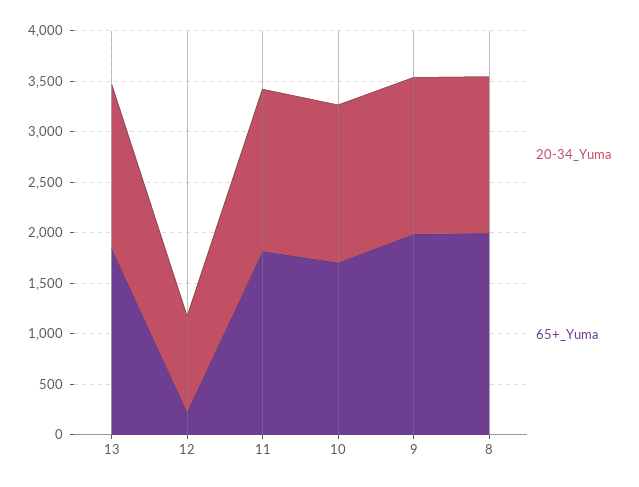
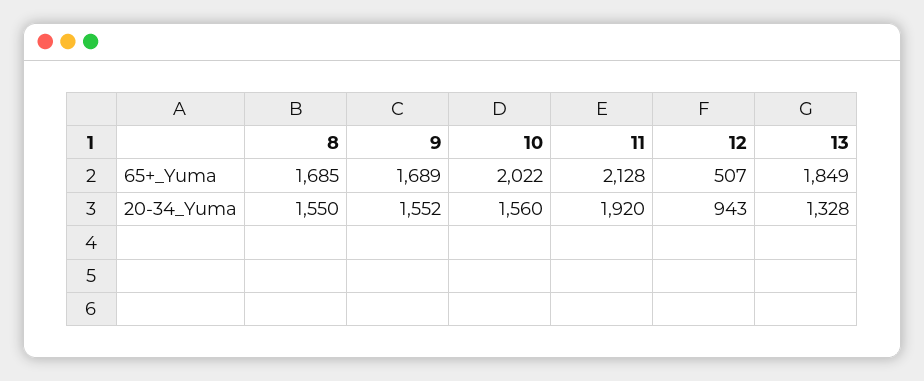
  {
    "20-34_Yuma": {
-     "13": 1600,
+     "13": 1328,
      "12": 943,
-     "11": 1600,
+     "11": 1920,
      "10": 1560,
      "9": 1552,
      "8": 1550
    },
    "65+_Yuma": {
      "13": 1849,
-     "12": 200,
+     "12": 507,
-     "11": 1800,
+     "11": 2128,
-     "10": 1700,
+     "10": 2022,
-     "9": 2000,
+     "9": 1689,
-     "8": 2000
+     "8": 1685
    }
  }

